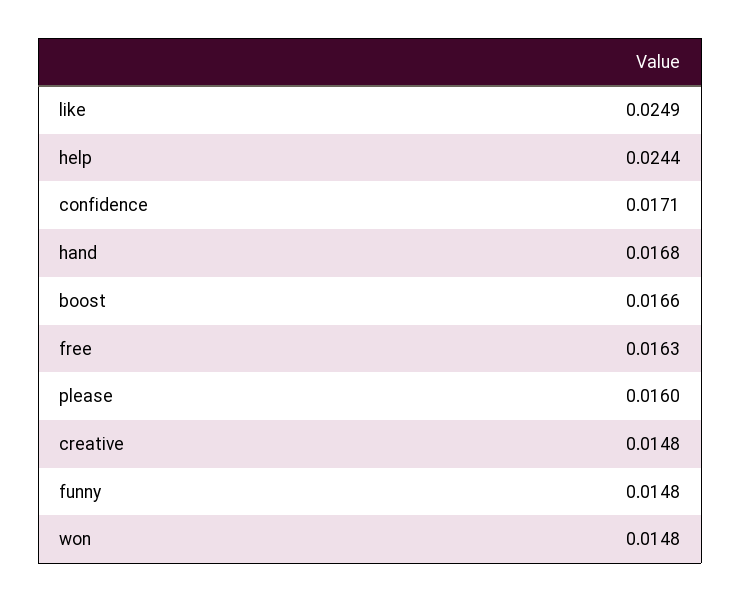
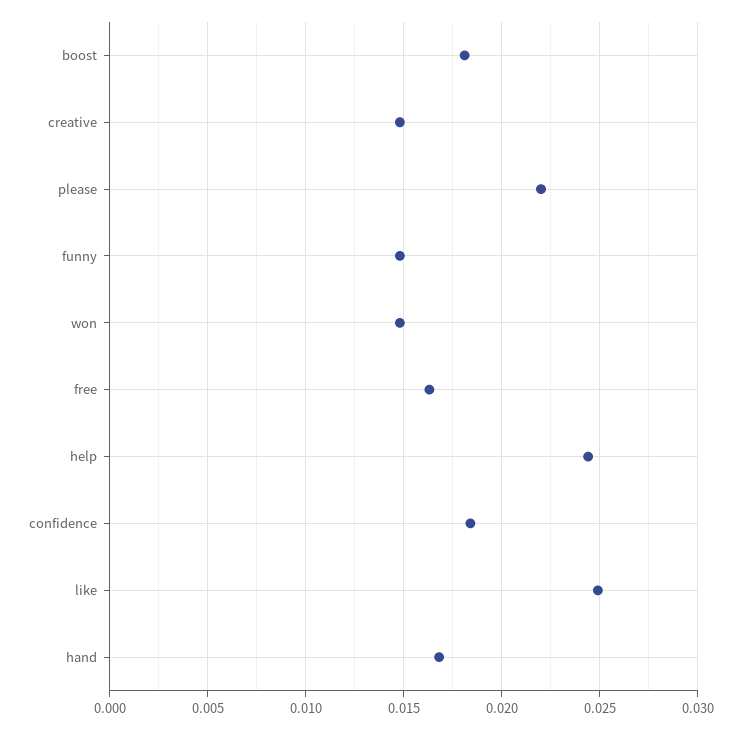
  {
    "like": 0.0249,
    "help": 0.0244,
-   "confidence": 0.0171,
+   "confidence": 0.0185,
    "hand": 0.0168,
-   "boost": 0.0166,
+   "boost": 0.018,
    "free": 0.0163,
-   "please": 0.016,
+   "please": 0.022,
    "creative": 0.0148,
    "funny": 0.0148,
    "won": 0.0148
  }

